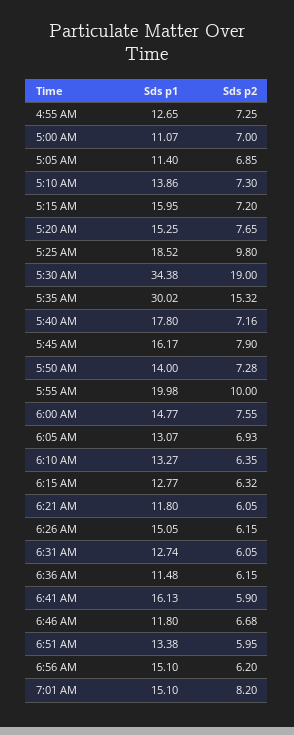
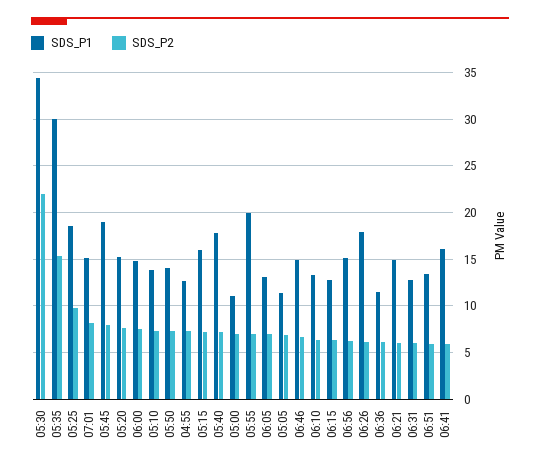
  {
    "Sds p1": {
      "4:55 AM": 12.65,
      "5:00 AM": 11.07,
      "5:05 AM": 11.4,
      "5:10 AM": 13.86,
      "5:15 AM": 15.95,
      "5:20 AM": 15.25,
      "5:25 AM": 18.52,
      "5:30 AM": 34.38,
      "5:35 AM": 30.02,
      "5:40 AM": 17.8,
-     "5:45 AM": 16.17,
+     "5:45 AM": 19,
      "5:50 AM": 14,
      "5:55 AM": 19.98,
      "6:00 AM": 14.77,
      "6:05 AM": 13.07,
      "6:10 AM": 13.27,
      "6:15 AM": 12.77,
-     "6:21 AM": 11.8,
+     "6:21 AM": 15,
-     "6:26 AM": 15.05,
+     "6:26 AM": 18,
      "6:31 AM": 12.74,
      "6:36 AM": 11.48,
      "6:41 AM": 16.13,
-     "6:46 AM": 11.8,
+     "6:46 AM": 15,
      "6:51 AM": 13.38,
      "6:56 AM": 15.1,
      "7:01 AM": 15.1
    },
    "Sds p2": {
      "4:55 AM": 7.25,
      "5:00 AM": 7,
      "5:05 AM": 6.85,
      "5:10 AM": 7.3,
      "5:15 AM": 7.2,
      "5:20 AM": 7.65,
      "5:25 AM": 9.8,
-     "5:30 AM": 19,
+     "5:30 AM": 22,
      "5:35 AM": 15.32,
      "5:40 AM": 7.16,
      "5:45 AM": 7.9,
      "5:50 AM": 7.28,
-     "5:55 AM": 10,
+     "5:55 AM": 7,
      "6:00 AM": 7.55,
      "6:05 AM": 6.93,
      "6:10 AM": 6.35,
      "6:15 AM": 6.32,
      "6:21 AM": 6.05,
      "6:26 AM": 6.15,
      "6:31 AM": 6.05,
      "6:36 AM": 6.15,
      "6:41 AM": 5.9,
      "6:46 AM": 6.68,
      "6:51 AM": 5.95,
      "6:56 AM": 6.2,
      "7:01 AM": 8.2
    }
  }

